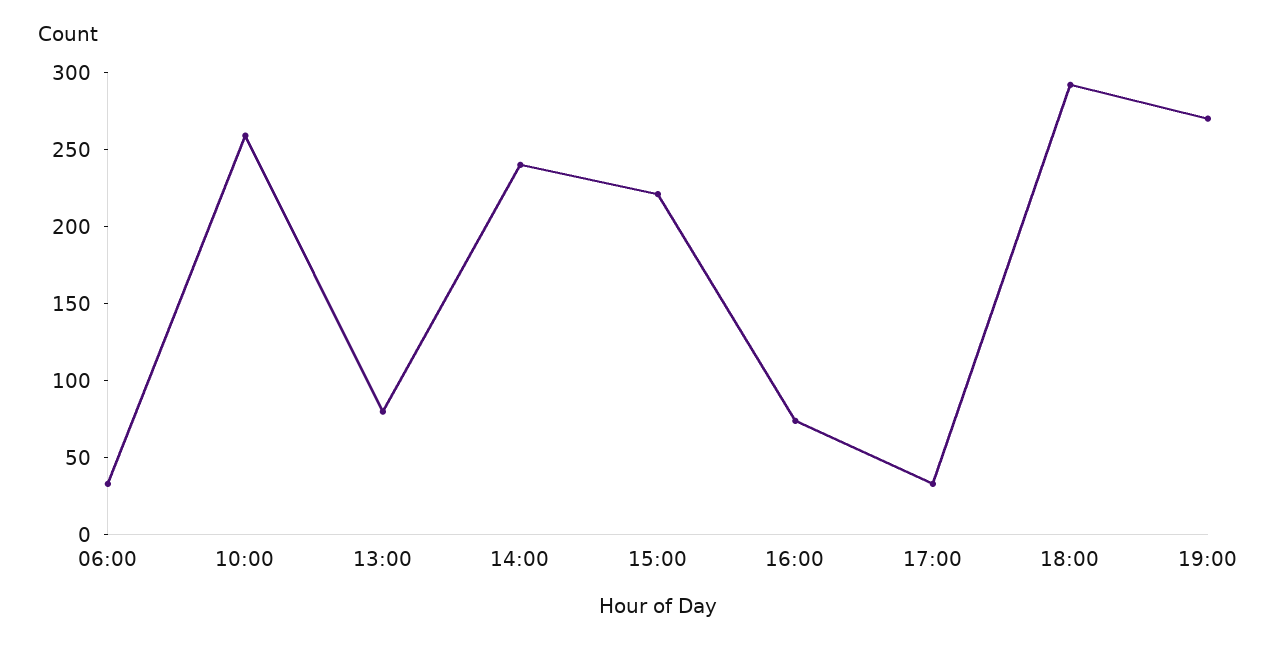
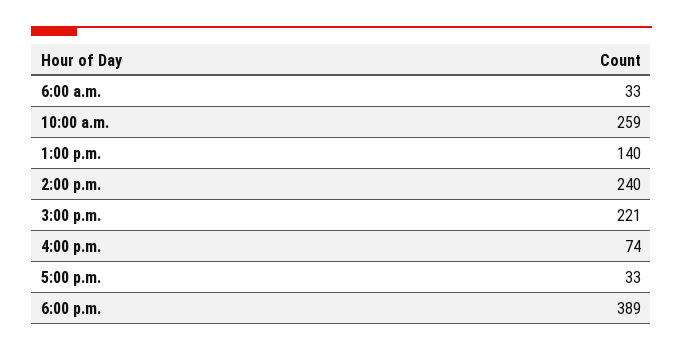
  {
    "06:00": 33,
    "10:00": 259,
-   "13:00": 80,
+   "13:00": 140,
    "14:00": 240,
    "15:00": 221,
    "16:00": 74,
    "17:00": 33,
-   "18:00": 290,
+   "18:00": 389
-   "19:00": 270
  }

